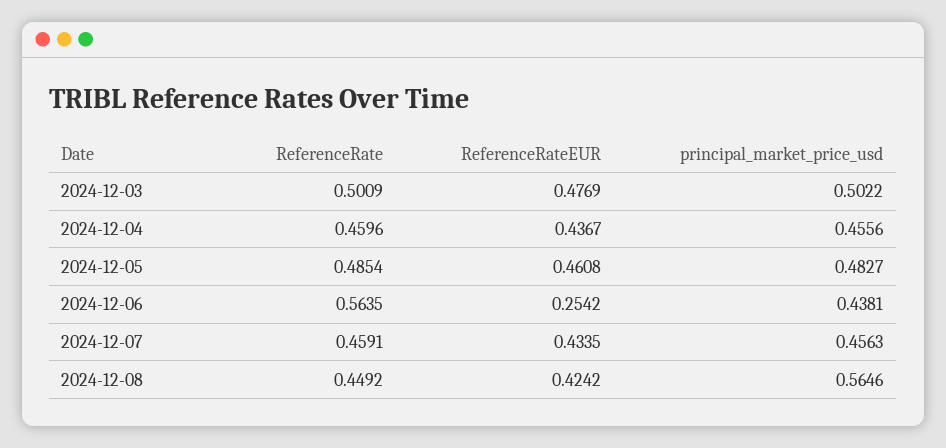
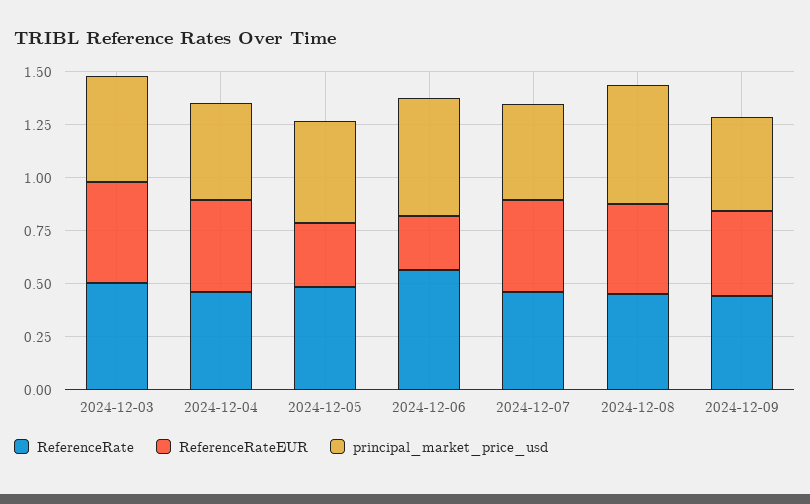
  {
    "ReferenceRate": {
      "2024-12-03": 0.5009,
      "2024-12-04": 0.4596,
      "2024-12-05": 0.4854,
      "2024-12-06": 0.5635,
      "2024-12-07": 0.4591,
-     "2024-12-08": 0.4492
+     "2024-12-08": 0.4492,
+     "2024-12-09": 0.45
    },
    "ReferenceRateEUR": {
      "2024-12-03": 0.4769,
      "2024-12-04": 0.4367,
-     "2024-12-05": 0.4608,
+     "2024-12-05": 0.3,
      "2024-12-06": 0.2542,
      "2024-12-07": 0.4335,
-     "2024-12-08": 0.4242
+     "2024-12-08": 0.4242,
+     "2024-12-09": 0.4
    },
    "principal_market_price_usd": {
      "2024-12-03": 0.5022,
      "2024-12-04": 0.4556,
      "2024-12-05": 0.4827,
-     "2024-12-06": 0.4381,
+     "2024-12-06": 0.55,
      "2024-12-07": 0.4563,
-     "2024-12-08": 0.5646
+     "2024-12-08": 0.5646,
+     "2024-12-09": 0.45
    }
  }

